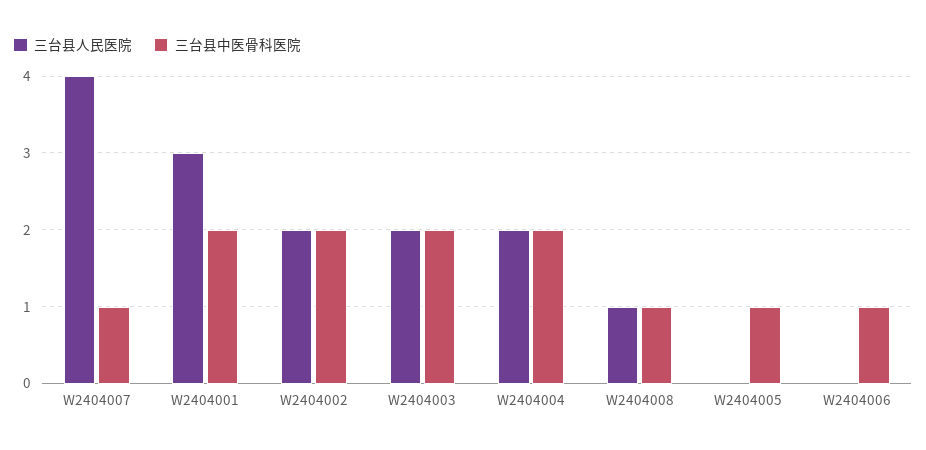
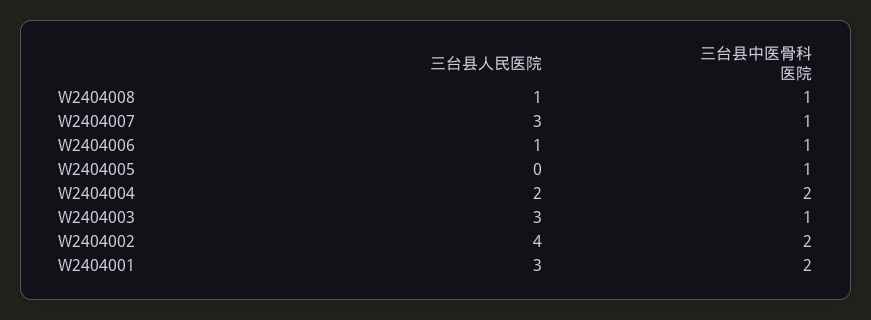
  {
    "三台县人民医院": {
-     "W2404007": 4,
+     "W2404007": 3,
      "W2404001": 3,
-     "W2404002": 2,
+     "W2404002": 4,
-     "W2404003": 2,
+     "W2404003": 3,
      "W2404004": 2,
      "W2404008": 1,
      "W2404005": 0,
-     "W2404006": 0
+     "W2404006": 1
    },
    "三台县中医骨科医院": {
      "W2404007": 1,
      "W2404001": 2,
      "W2404002": 2,
-     "W2404003": 2,
+     "W2404003": 1,
      "W2404004": 2,
      "W2404008": 1,
      "W2404005": 1,
      "W2404006": 1
    }
  }

